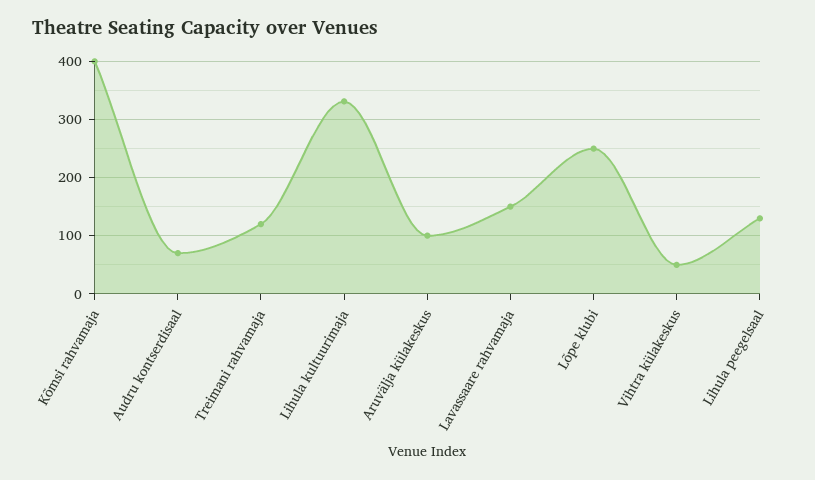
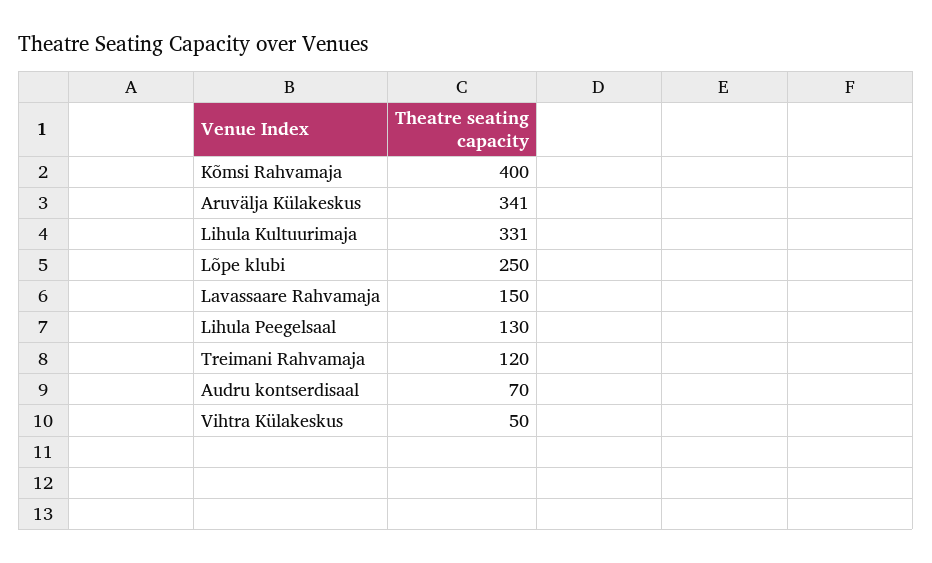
  {
    "Kõmsi rahvamaja": 400,
    "Audru kontserdisaal": 70,
    "Treimani rahvamaja": 120,
    "Lihula kultuurimaja": 331,
-   "Aruvälja külakeskus": 100,
+   "Aruvälja külakeskus": 341,
    "Lavassaare rahvamaja": 150,
    "Lõpe klubi": 250,
    "Vihtra külakeskus": 50,
    "Lihula peegelsaal": 130
  }

